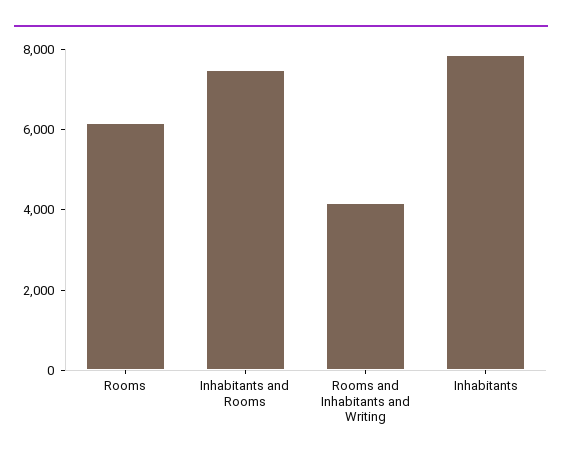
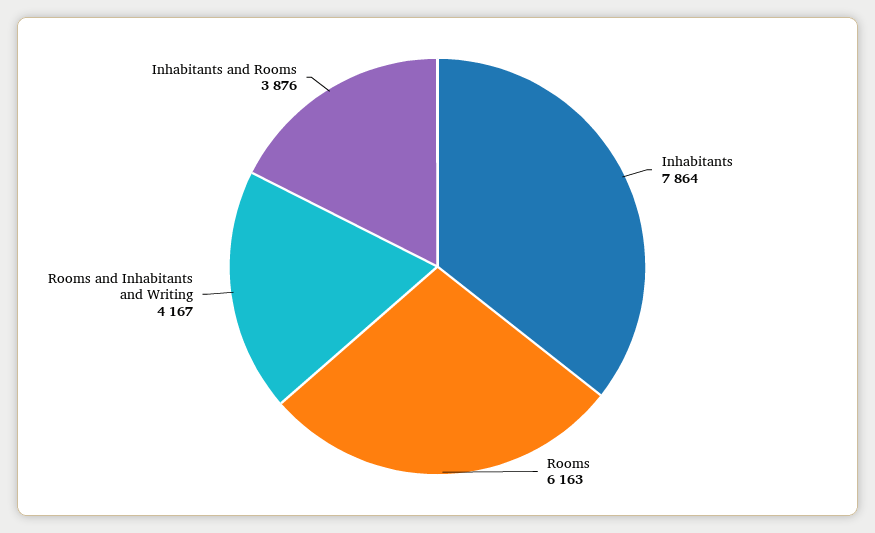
  {
    "Rooms": 6163,
-   "Inhabitants and Rooms": 7500,
+   "Inhabitants and Rooms": 3876,
    "Rooms and Inhabitants and Writing": 4167,
    "Inhabitants": 7864
  }

